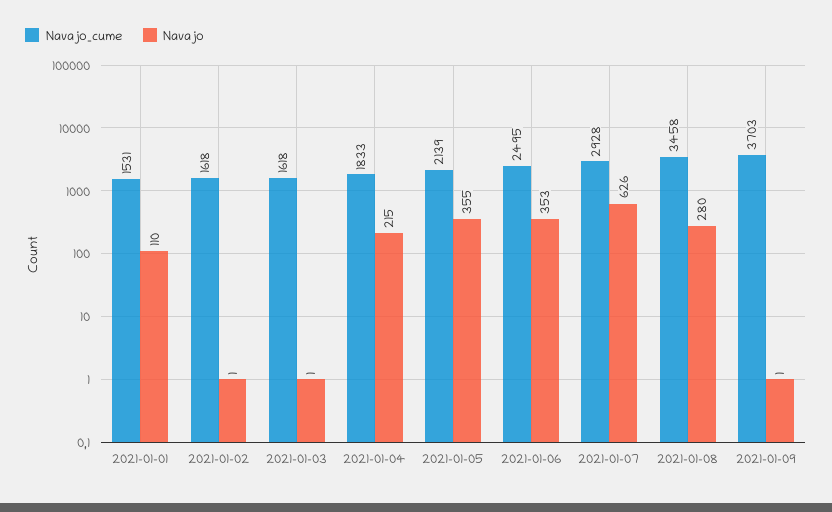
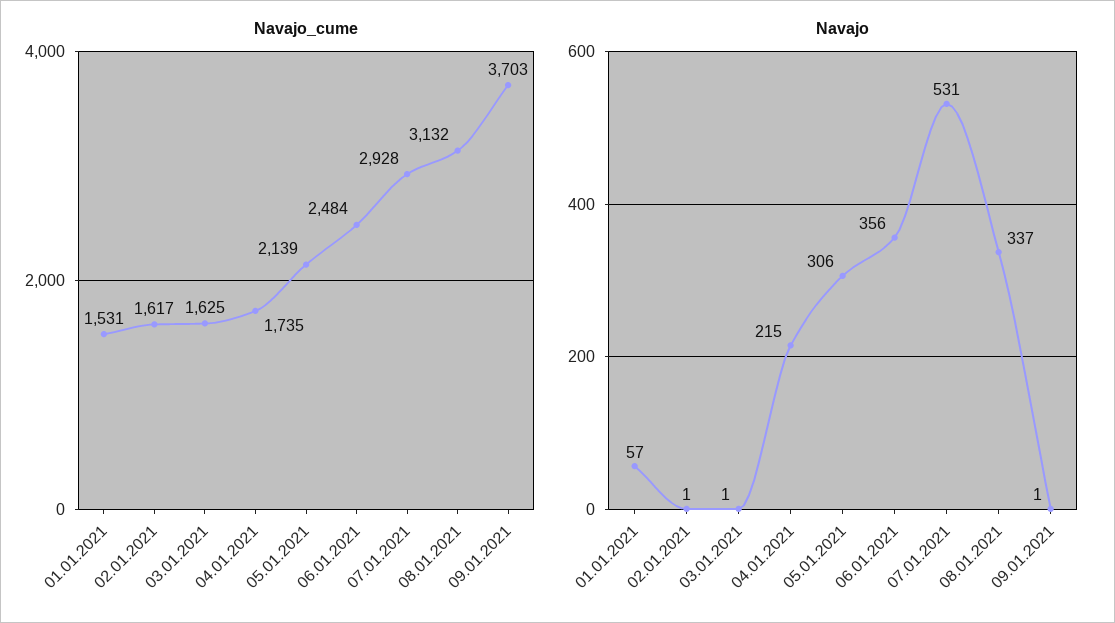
  {
    "Navajo_cume": {
      "2021-01-01": 1531,
-     "2021-01-02": 1618,
+     "2021-01-02": 1617,
-     "2021-01-03": 1618,
+     "2021-01-03": 1625,
-     "2021-01-04": 1833,
+     "2021-01-04": 1735,
      "2021-01-05": 2139,
-     "2021-01-06": 2495,
+     "2021-01-06": 2484,
      "2021-01-07": 2928,
-     "2021-01-08": 3458,
+     "2021-01-08": 3132,
      "2021-01-09": 3703
    },
    "Navajo": {
-     "2021-01-01": 110,
+     "2021-01-01": 57,
      "2021-01-02": 1,
      "2021-01-03": 1,
      "2021-01-04": 215,
-     "2021-01-05": 355,
+     "2021-01-05": 306,
-     "2021-01-06": 353,
+     "2021-01-06": 356,
-     "2021-01-07": 626,
+     "2021-01-07": 531,
-     "2021-01-08": 280,
+     "2021-01-08": 337,
      "2021-01-09": 1
    }
  }

